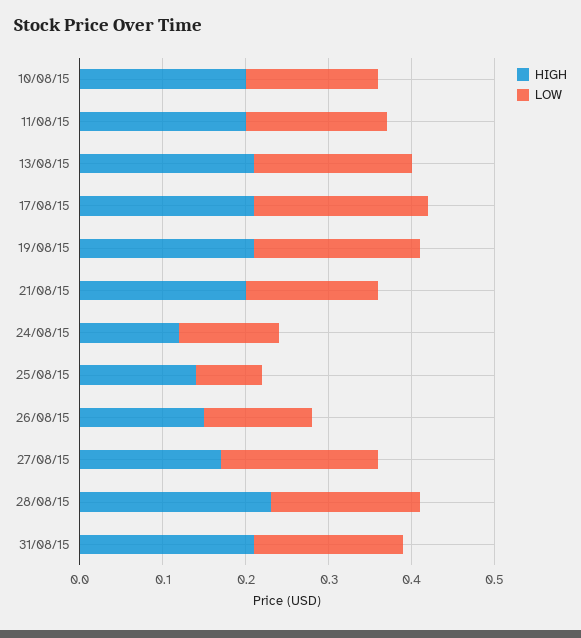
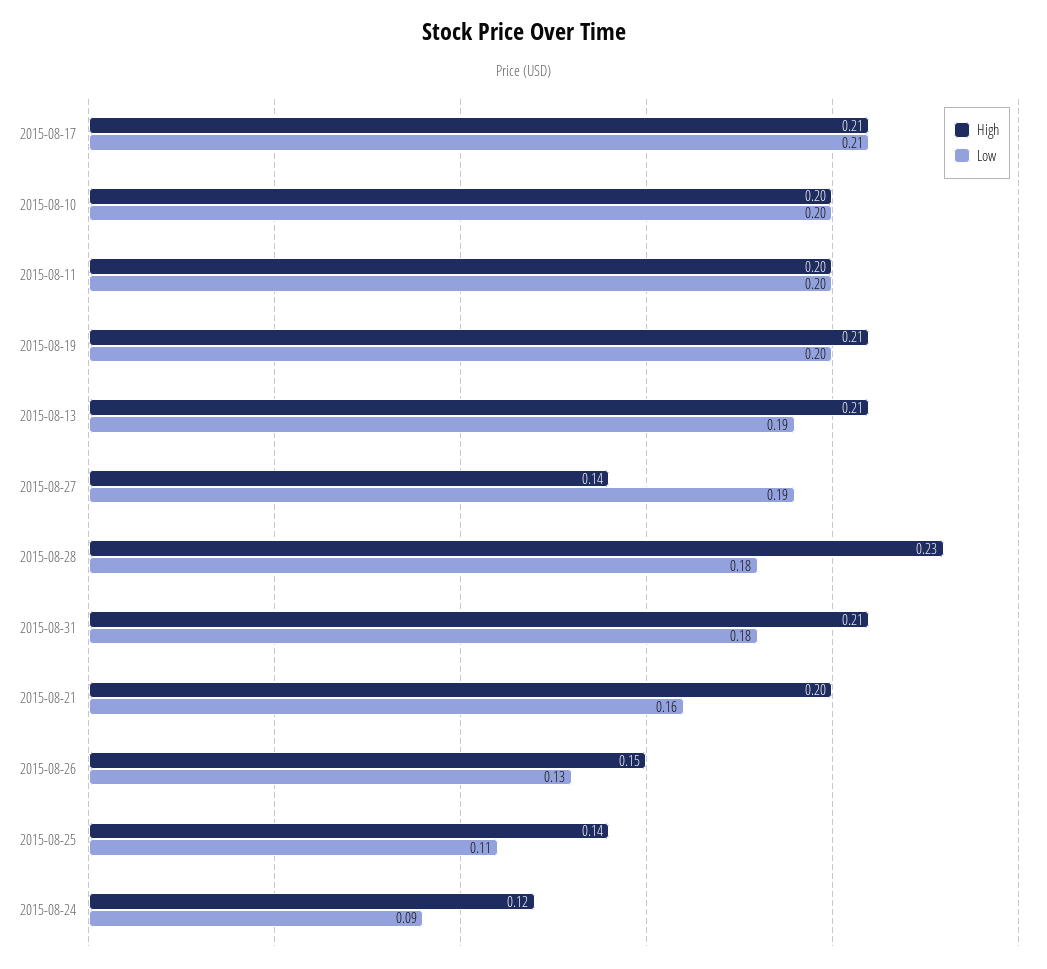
  {
    "HIGH": {
      "10/08/15": 0.2,
      "11/08/15": 0.2,
      "13/08/15": 0.21,
      "17/08/15": 0.21,
      "19/08/15": 0.21,
      "21/08/15": 0.2,
      "24/08/15": 0.12,
      "25/08/15": 0.14,
      "26/08/15": 0.15,
-     "27/08/15": 0.17,
+     "27/08/15": 0.14,
      "28/08/15": 0.23,
      "31/08/15": 0.21
    },
    "LOW": {
-     "10/08/15": 0.16,
+     "10/08/15": 0.2,
-     "11/08/15": 0.17,
+     "11/08/15": 0.2,
      "13/08/15": 0.19,
      "17/08/15": 0.21,
      "19/08/15": 0.2,
      "21/08/15": 0.16,
-     "24/08/15": 0.12,
+     "24/08/15": 0.09,
-     "25/08/15": 0.08,
+     "25/08/15": 0.11,
      "26/08/15": 0.13,
      "27/08/15": 0.19,
      "28/08/15": 0.18,
      "31/08/15": 0.18
    }
  }

